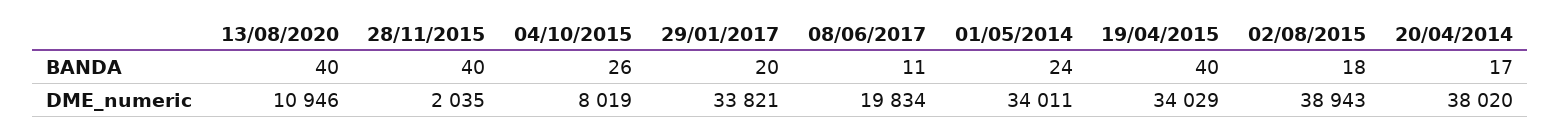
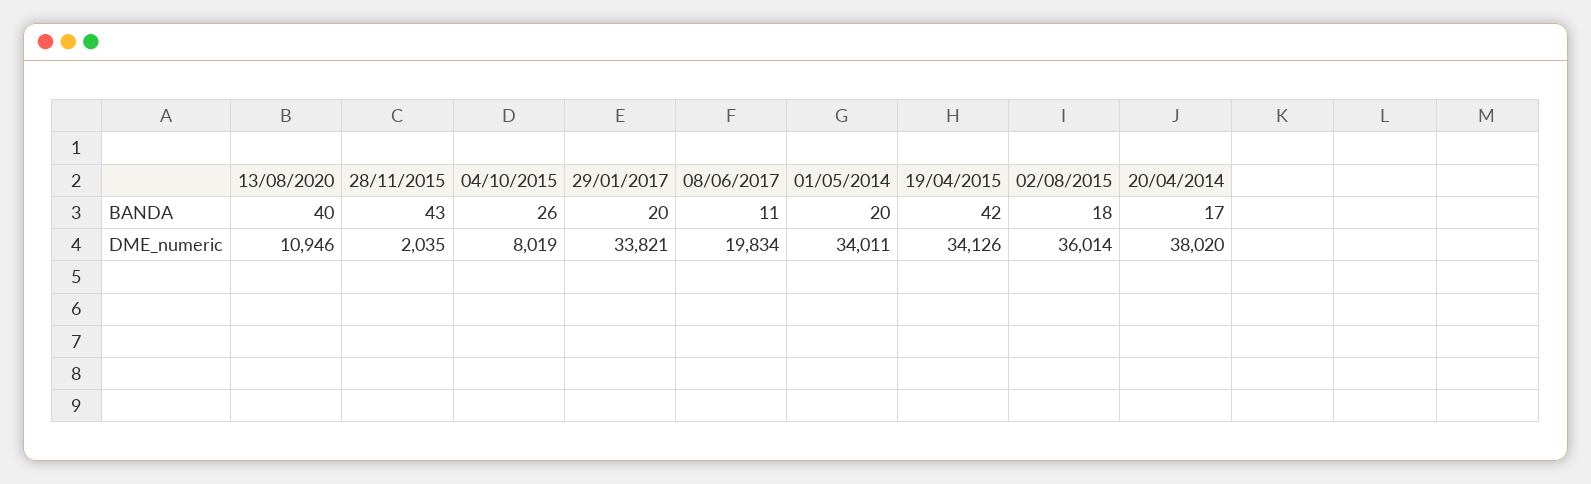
  {
    "13/08/2020": {
      "BANDA": 40,
      "DME_numeric": 10946
    },
    "28/11/2015": {
-     "BANDA": 40,
+     "BANDA": 43,
      "DME_numeric": 2035
    },
    "04/10/2015": {
      "BANDA": 26,
      "DME_numeric": 8019
    },
    "29/01/2017": {
      "BANDA": 20,
      "DME_numeric": 33821
    },
    "08/06/2017": {
      "BANDA": 11,
      "DME_numeric": 19834
    },
    "01/05/2014": {
-     "BANDA": 24,
+     "BANDA": 20,
      "DME_numeric": 34011
    },
    "19/04/2015": {
-     "BANDA": 40,
+     "BANDA": 42,
-     "DME_numeric": 34029
+     "DME_numeric": 34126
    },
    "02/08/2015": {
      "BANDA": 18,
-     "DME_numeric": 38943
+     "DME_numeric": 36014
    },
    "20/04/2014": {
      "BANDA": 17,
      "DME_numeric": 38020
    }
  }

